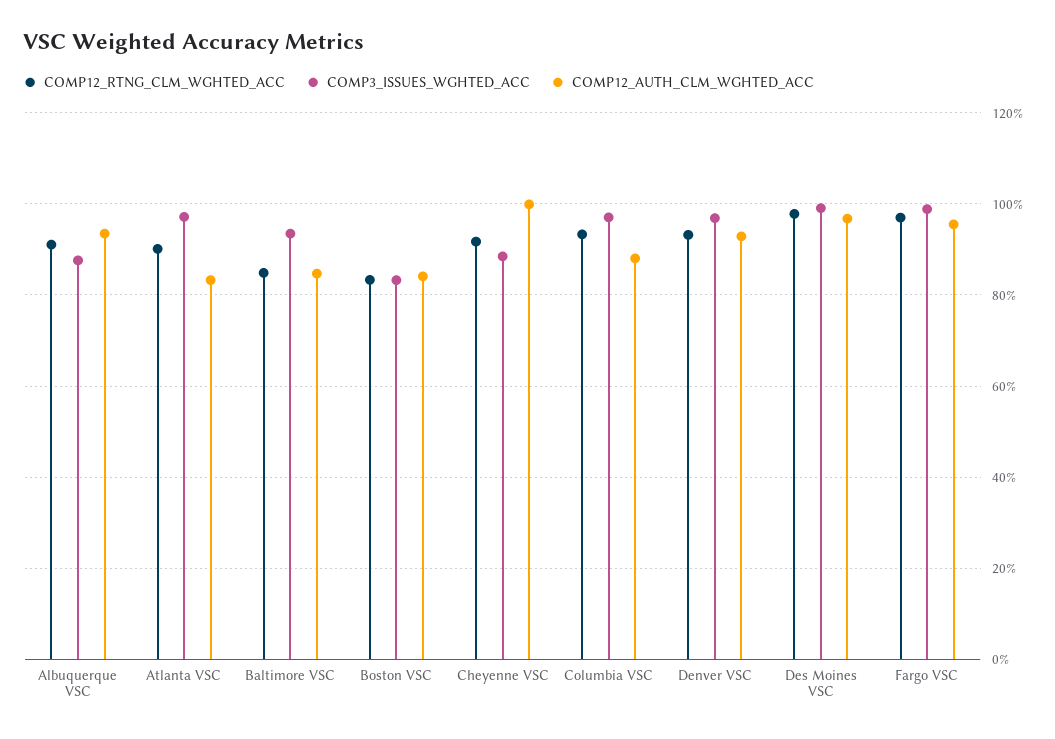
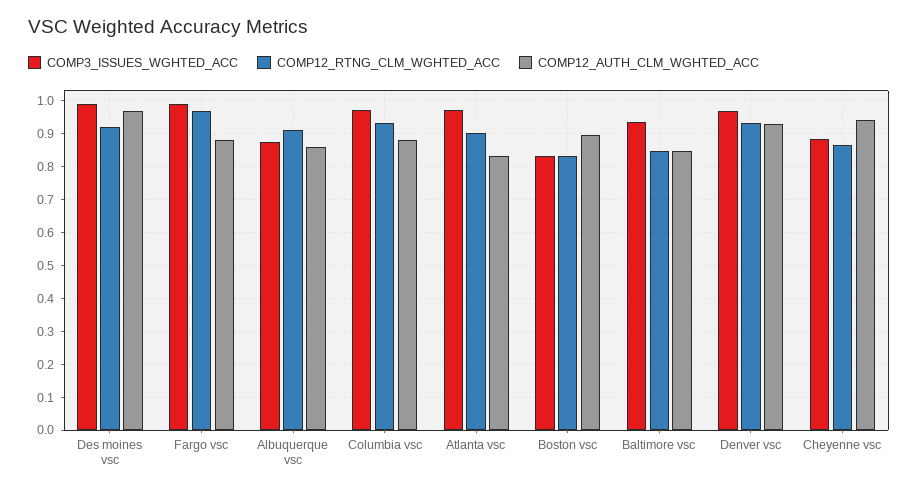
  {
    "COMP12_RTNG_CLM_WGHTED_ACC": {
      "Albuquerque VSC": 0.92,
      "Atlanta VSC": 0.9,
      "Baltimore VSC": 0.84,
      "Boston VSC": 0.84,
-     "Cheyenne VSC": 0.92,
+     "Cheyenne VSC": 0.86,
      "Columbia VSC": 0.94,
      "Denver VSC": 0.94,
-     "Des Moines VSC": 0.98,
+     "Des Moines VSC": 0.92,
      "Fargo VSC": 0.96
    },
    "COMP3_ISSUES_WGHTED_ACC": {
      "Albuquerque VSC": 0.88,
      "Atlanta VSC": 0.98,
      "Baltimore VSC": 0.94,
      "Boston VSC": 0.84,
      "Cheyenne VSC": 0.88,
      "Columbia VSC": 0.98,
      "Denver VSC": 0.96,
      "Des Moines VSC": 1,
      "Fargo VSC": 0.98
    },
    "COMP12_AUTH_CLM_WGHTED_ACC": {
-     "Albuquerque VSC": 0.94,
+     "Albuquerque VSC": 0.86,
      "Atlanta VSC": 0.84,
      "Baltimore VSC": 0.84,
-     "Boston VSC": 0.84,
+     "Boston VSC": 0.9,
-     "Cheyenne VSC": 1,
+     "Cheyenne VSC": 0.94,
      "Columbia VSC": 0.88,
      "Denver VSC": 0.92,
      "Des Moines VSC": 0.96,
-     "Fargo VSC": 0.96
+     "Fargo VSC": 0.88
    }
  }

